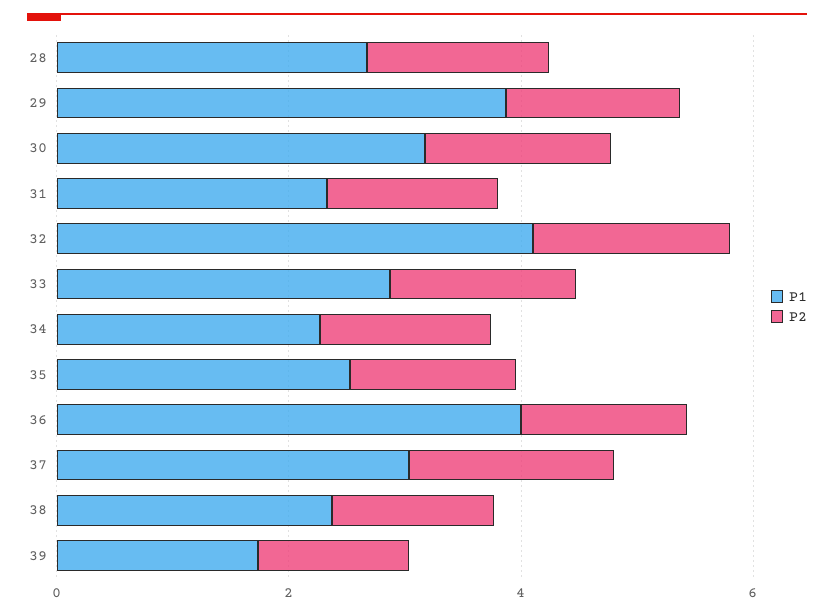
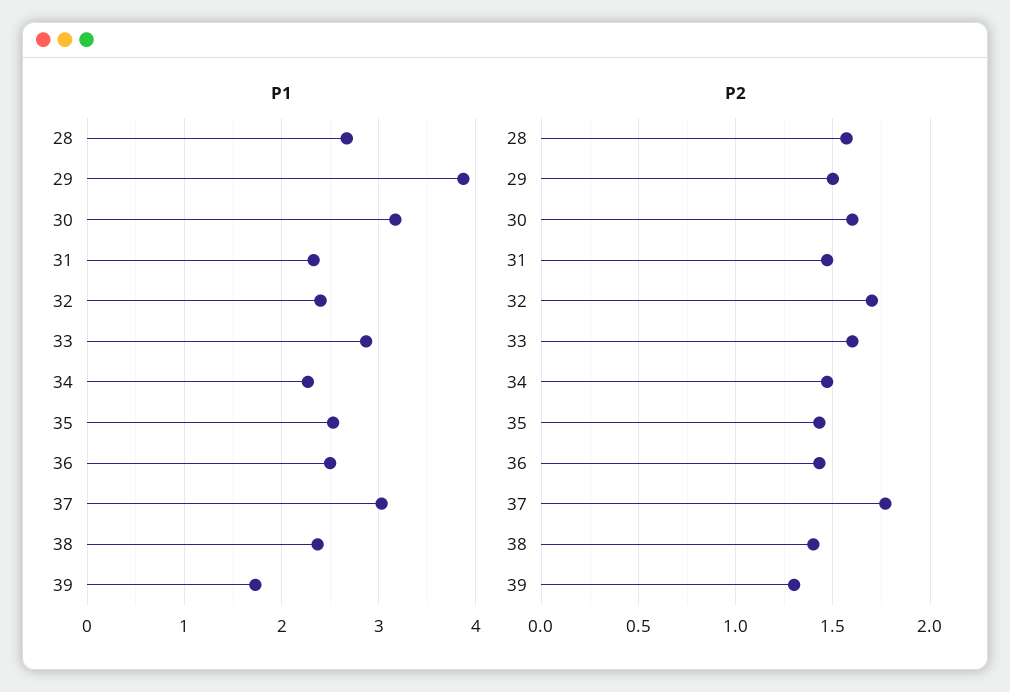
  {
    "P1": {
      "28": 2.7,
      "29": 3.9,
      "30": 3.2,
      "31": 2.3,
-     "32": 4,
+     "32": 2.4,
      "33": 2.9,
      "34": 2.3,
      "35": 2.5,
-     "36": 4,
+     "36": 2.5,
      "37": 3,
      "38": 2.4,
      "39": 1.7
    },
    "P2": {
      "28": 1.55,
      "29": 1.5,
      "30": 1.6,
      "31": 1.45,
      "32": 1.7,
      "33": 1.6,
      "34": 1.45,
      "35": 1.45,
      "36": 1.45,
      "37": 1.75,
      "38": 1.4,
      "39": 1.3
    }
  }

